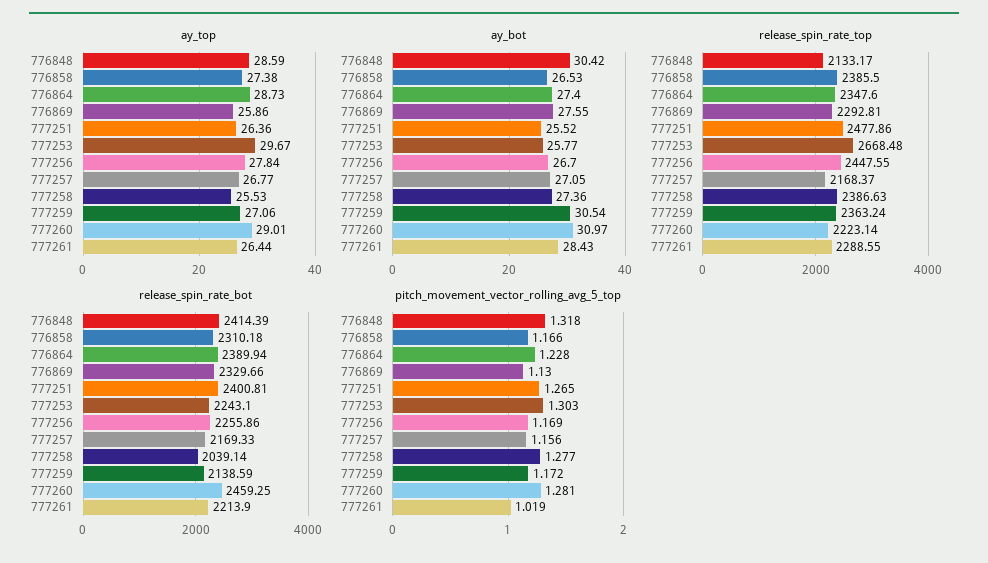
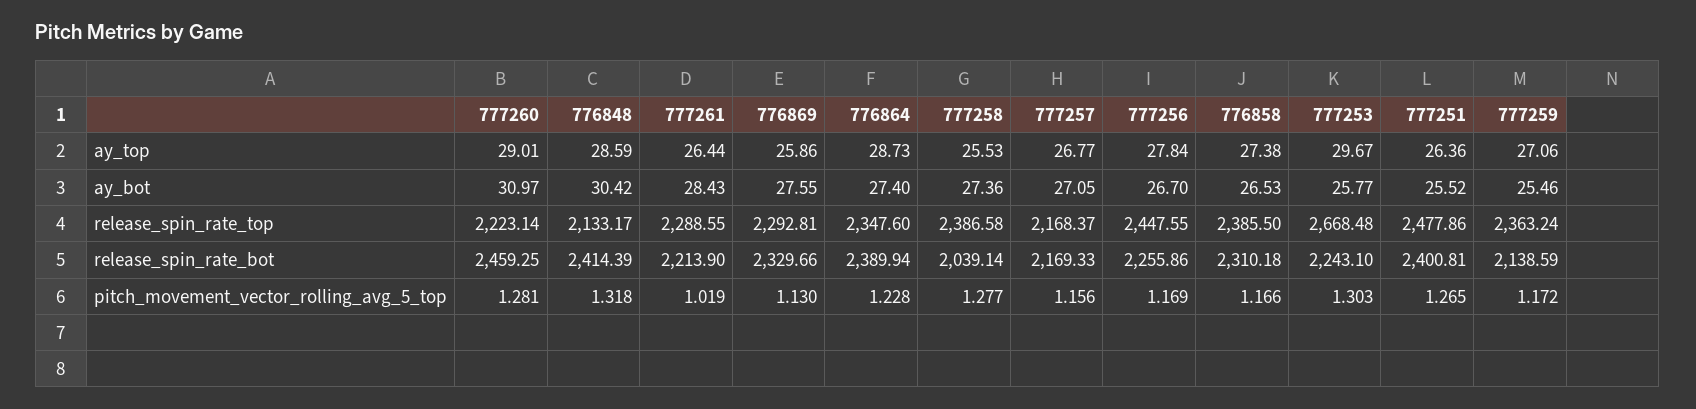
  {
    "ay_top": {
      "776848": 28.59,
      "776858": 27.38,
      "776864": 28.73,
      "776869": 25.86,
      "777251": 26.36,
      "777253": 29.67,
      "777256": 27.84,
      "777257": 26.77,
      "777258": 25.53,
      "777259": 27.06,
      "777260": 29.01,
      "777261": 26.44
    },
    "ay_bot": {
      "776848": 30.42,
      "776858": 26.53,
      "776864": 27.4,
      "776869": 27.55,
      "777251": 25.52,
      "777253": 25.77,
      "777256": 26.7,
      "777257": 27.05,
      "777258": 27.36,
-     "777259": 30.54,
+     "777259": 25.46,
      "777260": 30.97,
      "777261": 28.43
    },
    "release_spin_rate_top": {
      "776848": 2133.17,
      "776858": 2385.5,
      "776864": 2347.6,
      "776869": 2292.81,
      "777251": 2477.86,
      "777253": 2668.48,
      "777256": 2447.55,
      "777257": 2168.37,
-     "777258": 2386.63,
+     "777258": 2386.58,
      "777259": 2363.24,
      "777260": 2223.14,
      "777261": 2288.55
    },
    "release_spin_rate_bot": {
      "776848": 2414.39,
      "776858": 2310.18,
      "776864": 2389.94,
      "776869": 2329.66,
      "777251": 2400.81,
      "777253": 2243.1,
      "777256": 2255.86,
      "777257": 2169.33,
      "777258": 2039.14,
      "777259": 2138.59,
      "777260": 2459.25,
      "777261": 2213.9
    },
    "pitch_movement_vector_rolling_avg_5_top": {
      "776848": 1.318,
      "776858": 1.166,
      "776864": 1.228,
      "776869": 1.13,
      "777251": 1.265,
      "777253": 1.303,
      "777256": 1.169,
      "777257": 1.156,
      "777258": 1.277,
      "777259": 1.172,
      "777260": 1.281,
      "777261": 1.019
    }
  }

